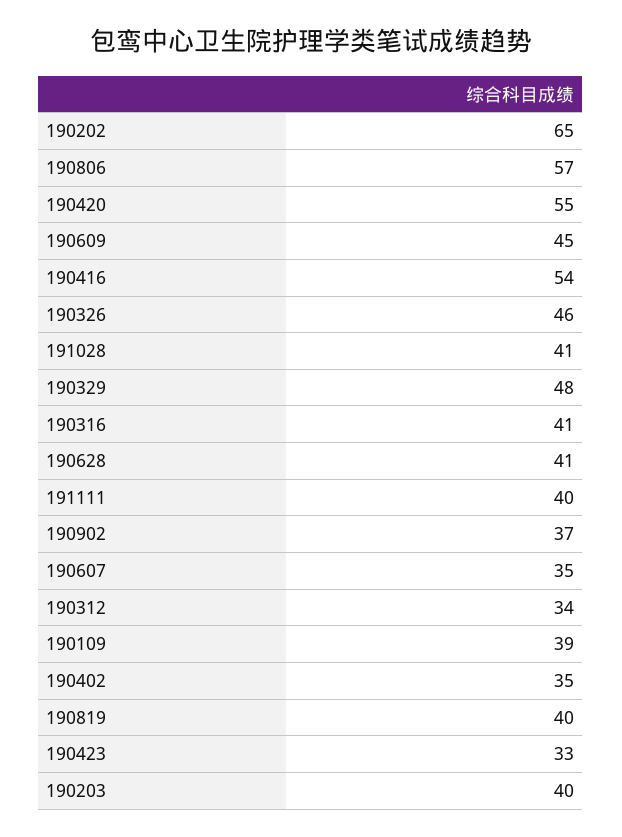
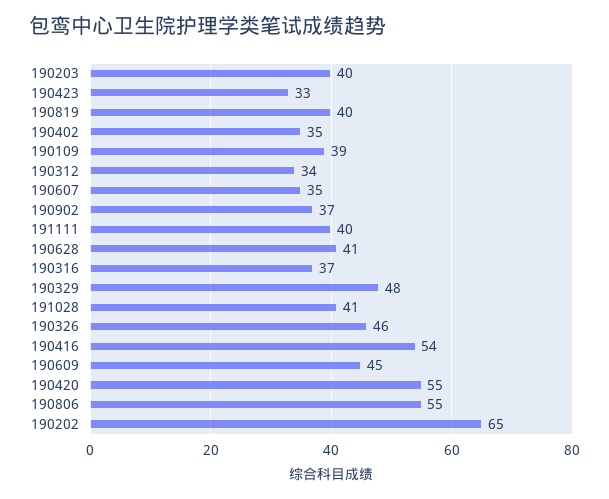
  {
    "190202": 65,
-   "190806": 57,
+   "190806": 55,
    "190420": 55,
    "190609": 45,
    "190416": 54,
    "190326": 46,
    "191028": 41,
    "190329": 48,
-   "190316": 41,
+   "190316": 37,
    "190628": 41,
    "191111": 40,
    "190902": 37,
    "190607": 35,
    "190312": 34,
    "190109": 39,
    "190402": 35,
    "190819": 40,
    "190423": 33,
    "190203": 40
  }

